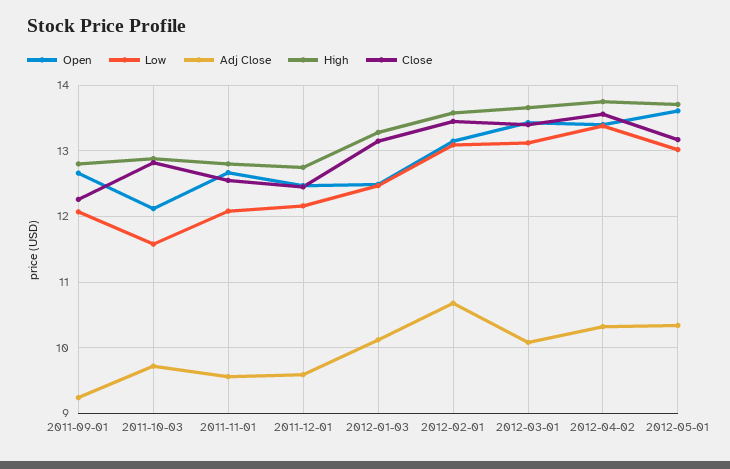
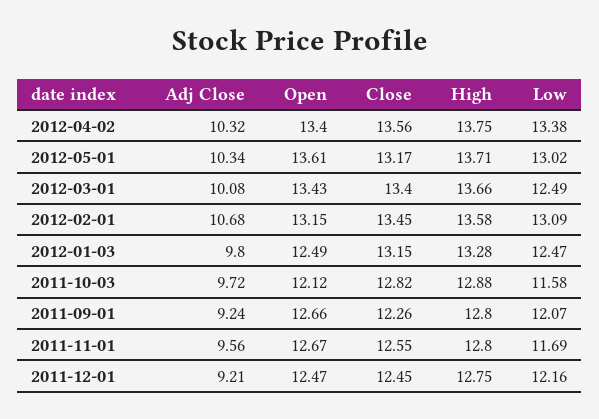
  {
    "Open": {
      "2011-09-01": 12.66,
      "2011-10-03": 12.12,
      "2011-11-01": 12.67,
      "2011-12-01": 12.47,
      "2012-01-03": 12.49,
      "2012-02-01": 13.15,
      "2012-03-01": 13.43,
      "2012-04-02": 13.4,
      "2012-05-01": 13.61
    },
    "Low": {
      "2011-09-01": 12.07,
      "2011-10-03": 11.58,
-     "2011-11-01": 12.1,
+     "2011-11-01": 11.69,
      "2011-12-01": 12.16,
      "2012-01-03": 12.47,
      "2012-02-01": 13.09,
-     "2012-03-01": 13.1,
+     "2012-03-01": 12.49,
      "2012-04-02": 13.38,
      "2012-05-01": 13.02
    },
    "Adj Close": {
      "2011-09-01": 9.24,
      "2011-10-03": 9.72,
      "2011-11-01": 9.56,
-     "2011-12-01": 9.6,
+     "2011-12-01": 9.21,
-     "2012-01-03": 10.1,
+     "2012-01-03": 9.8,
      "2012-02-01": 10.68,
      "2012-03-01": 10.08,
      "2012-04-02": 10.32,
      "2012-05-01": 10.34
    },
    "High": {
      "2011-09-01": 12.8,
      "2011-10-03": 12.88,
      "2011-11-01": 12.8,
      "2011-12-01": 12.75,
      "2012-01-03": 13.28,
      "2012-02-01": 13.58,
      "2012-03-01": 13.66,
      "2012-04-02": 13.75,
      "2012-05-01": 13.71
    },
    "Close": {
      "2011-09-01": 12.26,
      "2011-10-03": 12.82,
      "2011-11-01": 12.55,
      "2011-12-01": 12.45,
      "2012-01-03": 13.15,
      "2012-02-01": 13.45,
      "2012-03-01": 13.4,
      "2012-04-02": 13.56,
      "2012-05-01": 13.17
    }
  }

